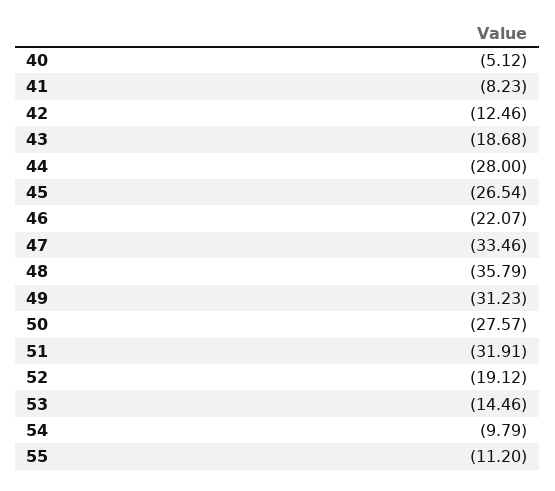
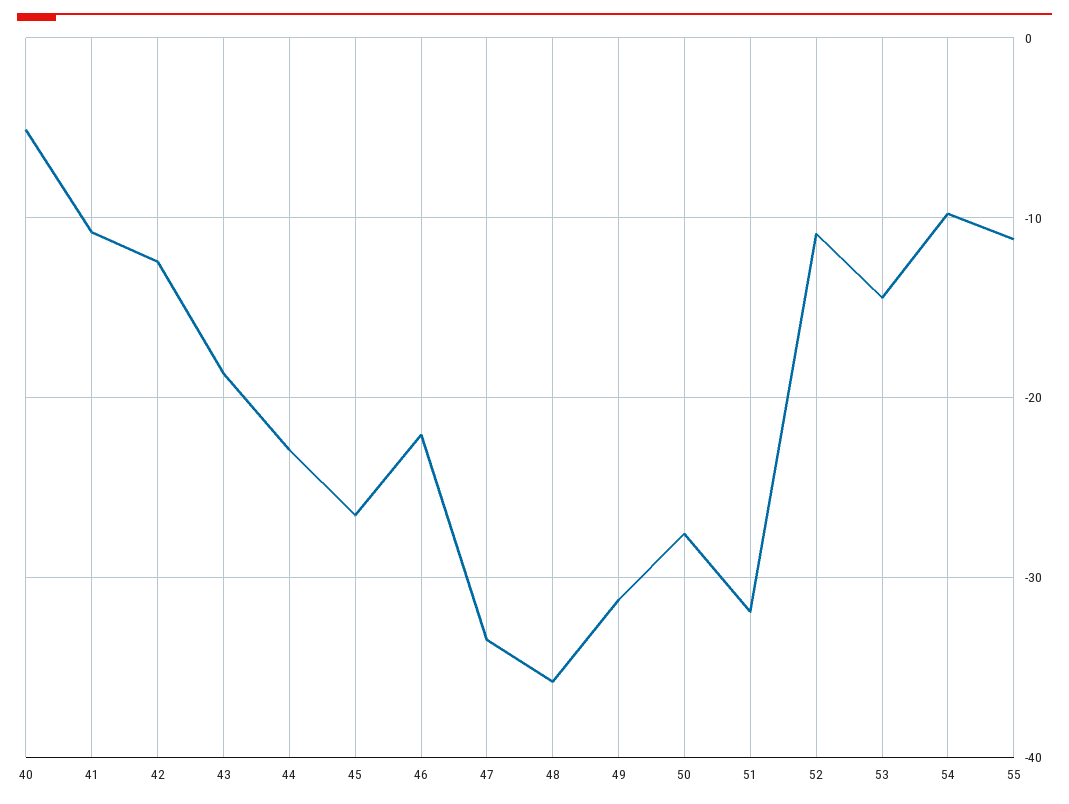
  {
    "40": -5.12,
-   "41": -8.23,
+   "41": -11,
    "42": -12.46,
    "43": -18.68,
-   "44": -28,
+   "44": -23,
    "45": -26.54,
    "46": -22.07,
    "47": -33.46,
    "48": -35.79,
    "49": -31.23,
    "50": -27.57,
    "51": -31.91,
-   "52": -19.12,
+   "52": -11,
    "53": -14.46,
    "54": -9.79,
    "55": -11.2
  }

